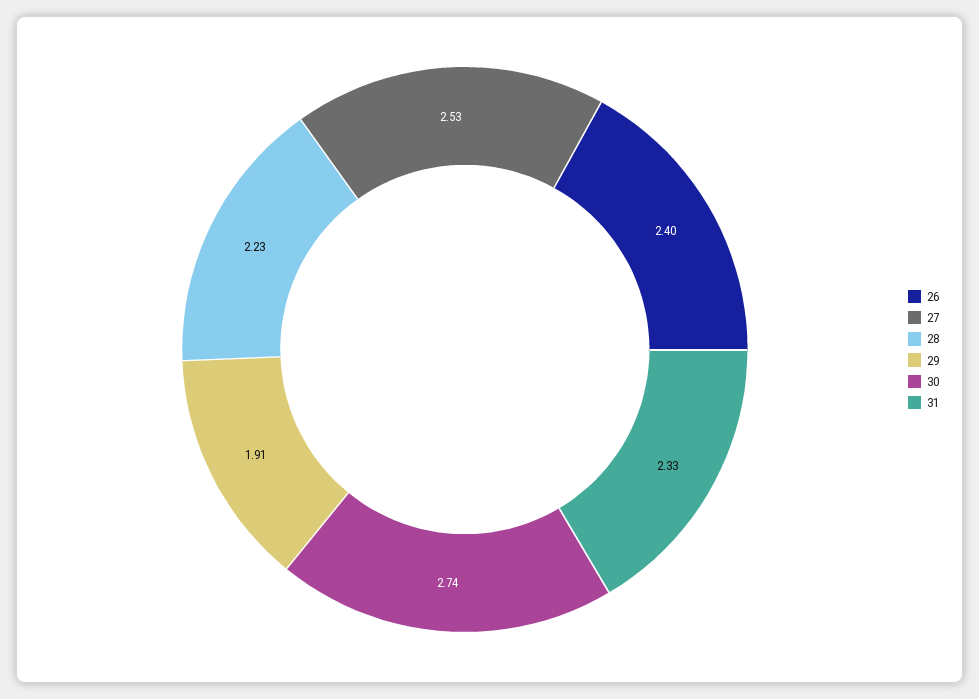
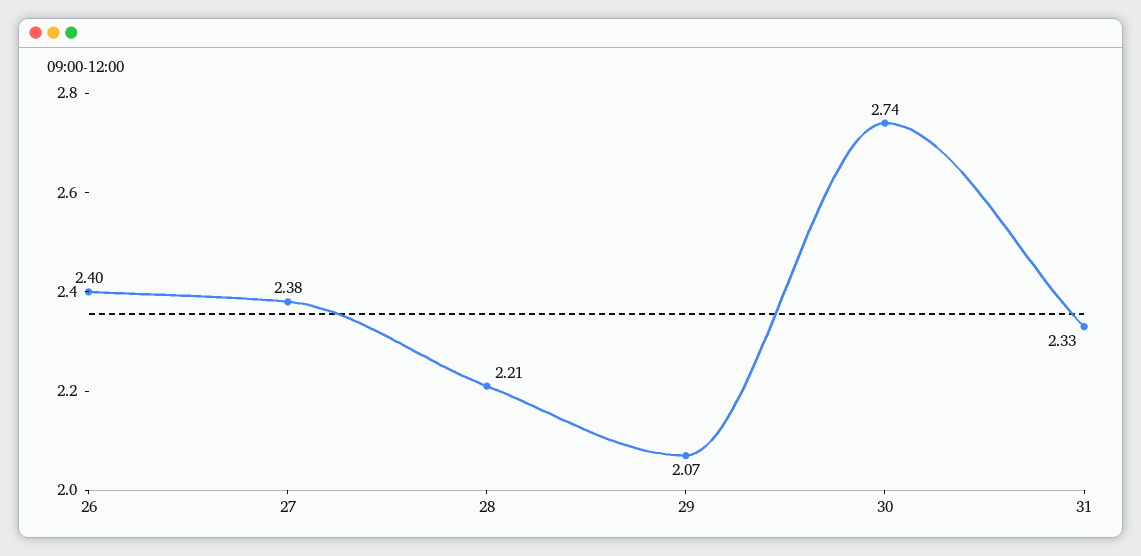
  {
    "26": 2.4,
-   "27": 2.53,
+   "27": 2.38,
-   "28": 2.23,
+   "28": 2.21,
-   "29": 1.91,
+   "29": 2.07,
    "30": 2.74,
    "31": 2.33
  }

